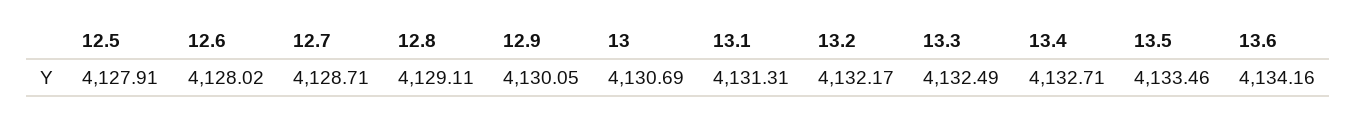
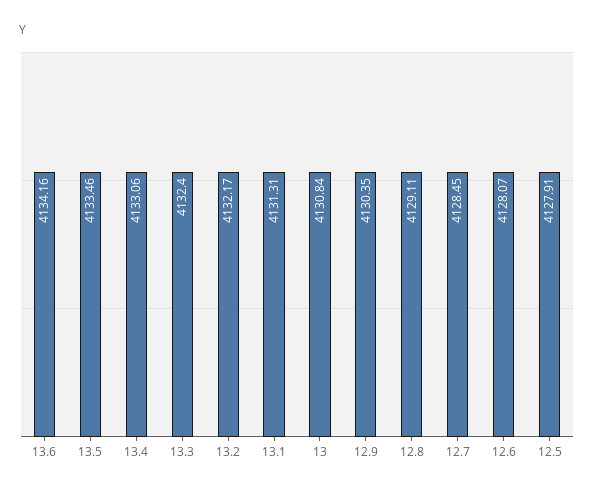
  {
    "12.5": 4127.91,
-   "12.6": 4128.02,
+   "12.6": 4128.07,
-   "12.7": 4128.71,
+   "12.7": 4128.45,
    "12.8": 4129.11,
-   "12.9": 4130.05,
+   "12.9": 4130.35,
-   "13": 4130.69,
+   "13": 4130.84,
    "13.1": 4131.31,
    "13.2": 4132.17,
-   "13.3": 4132.49,
+   "13.3": 4132.4,
-   "13.4": 4132.71,
+   "13.4": 4133.06,
    "13.5": 4133.46,
    "13.6": 4134.16
  }

